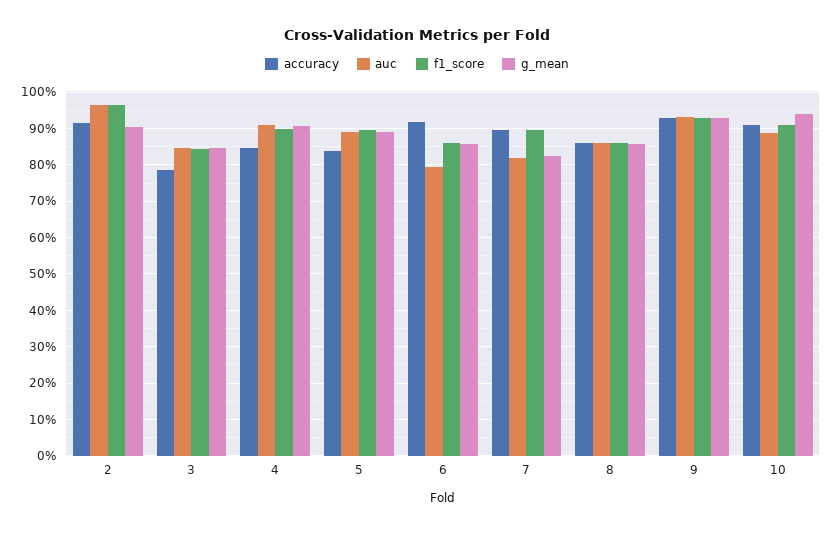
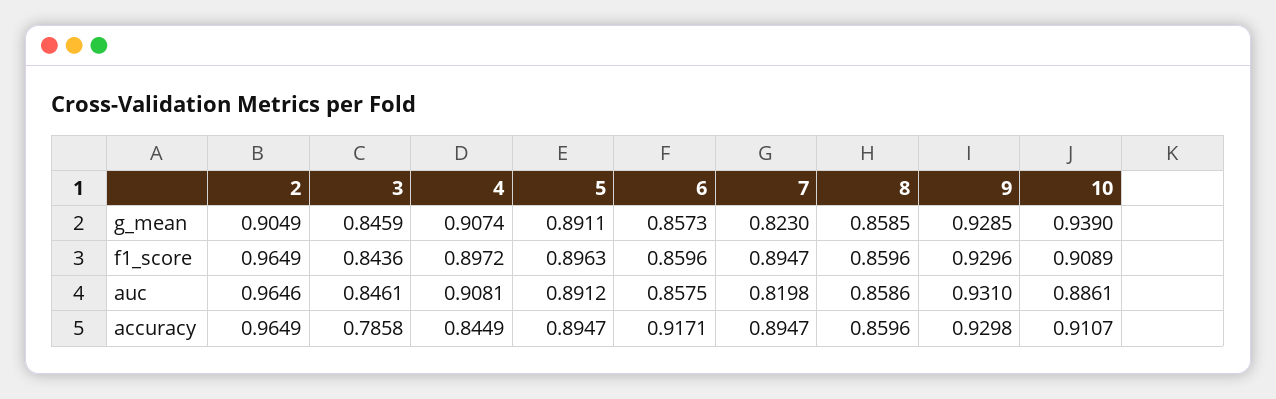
  {
    "accuracy": {
-     "2": 0.92,
+     "2": 0.9649,
      "3": 0.7858,
      "4": 0.8449,
-     "5": 0.84,
+     "5": 0.8947,
      "6": 0.9171,
      "7": 0.8947,
      "8": 0.8596,
      "9": 0.9298,
      "10": 0.9107
    },
    "auc": {
      "2": 0.9646,
      "3": 0.8461,
      "4": 0.9081,
      "5": 0.8912,
-     "6": 0.8,
+     "6": 0.8575,
      "7": 0.8198,
      "8": 0.8586,
      "9": 0.931,
      "10": 0.8861
    },
    "f1_score": {
      "2": 0.9649,
      "3": 0.8436,
      "4": 0.8972,
      "5": 0.8963,
      "6": 0.8596,
      "7": 0.8947,
      "8": 0.8596,
      "9": 0.9296,
      "10": 0.9089
    },
    "g_mean": {
      "2": 0.9049,
      "3": 0.8459,
      "4": 0.9074,
      "5": 0.8911,
      "6": 0.8573,
      "7": 0.823,
      "8": 0.8585,
      "9": 0.9285,
      "10": 0.939
    }
  }

